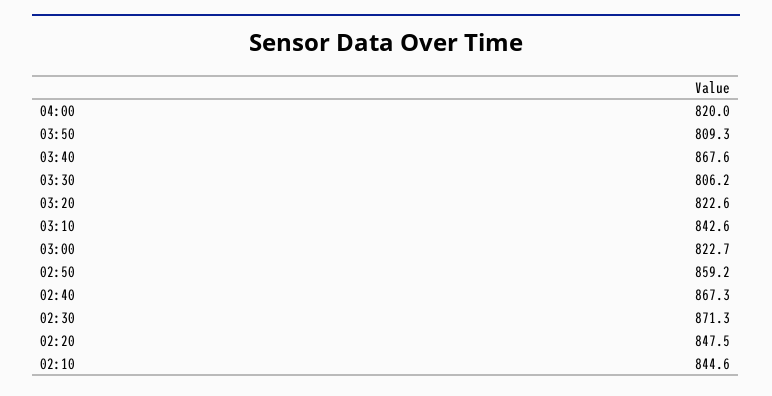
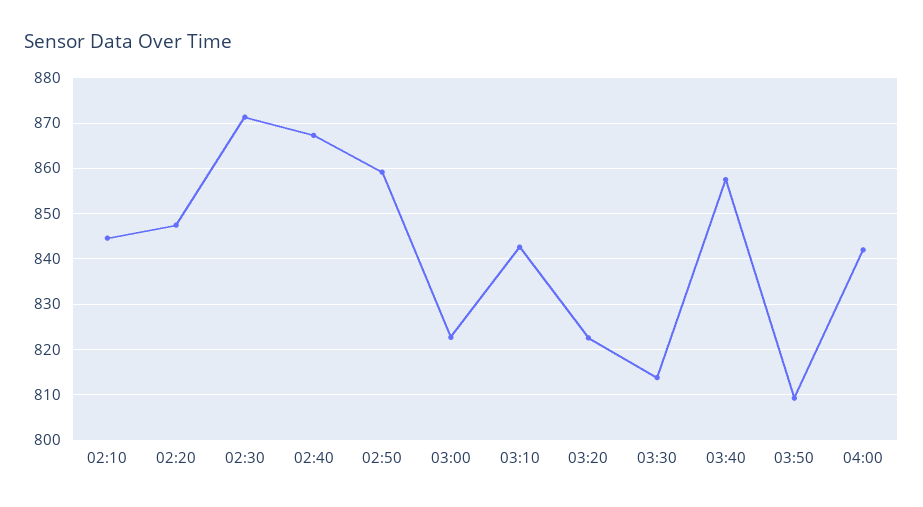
  {
-   "04:00": 820,
+   "04:00": 842,
    "03:50": 809.3,
-   "03:40": 867.6,
+   "03:40": 858,
-   "03:30": 806.2,
+   "03:30": 814,
    "03:20": 822.6,
    "03:10": 842.6,
    "03:00": 822.7,
    "02:50": 859.2,
    "02:40": 867.3,
    "02:30": 871.3,
    "02:20": 847.5,
    "02:10": 844.6
  }

